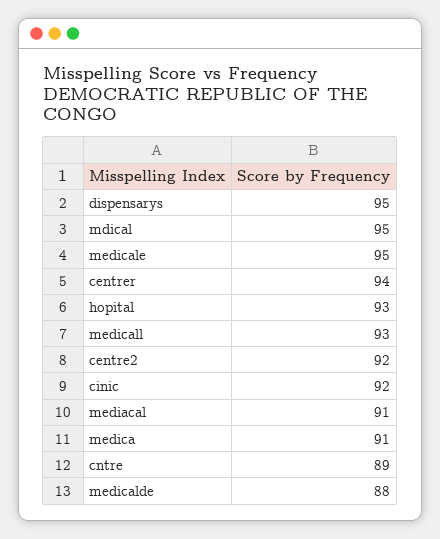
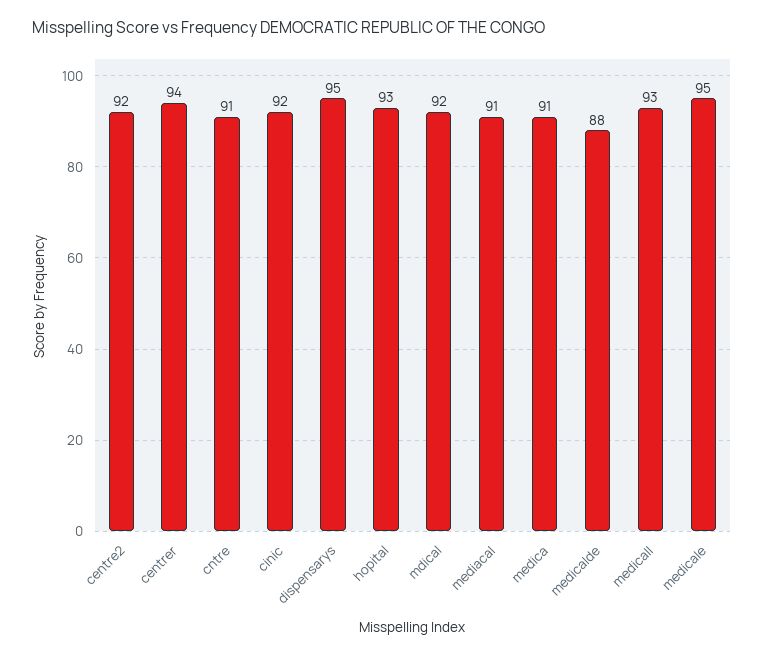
  {
    "dispensarys": 95,
-   "mdical": 95,
+   "mdical": 92,
    "medicale": 95,
    "centrer": 94,
    "hopital": 93,
    "medicall": 93,
    "centre2": 92,
    "cinic": 92,
    "mediacal": 91,
    "medica": 91,
-   "cntre": 89,
+   "cntre": 91,
    "medicalde": 88
  }

